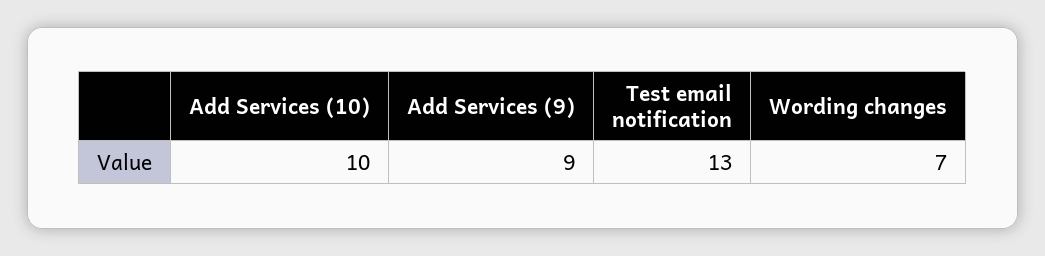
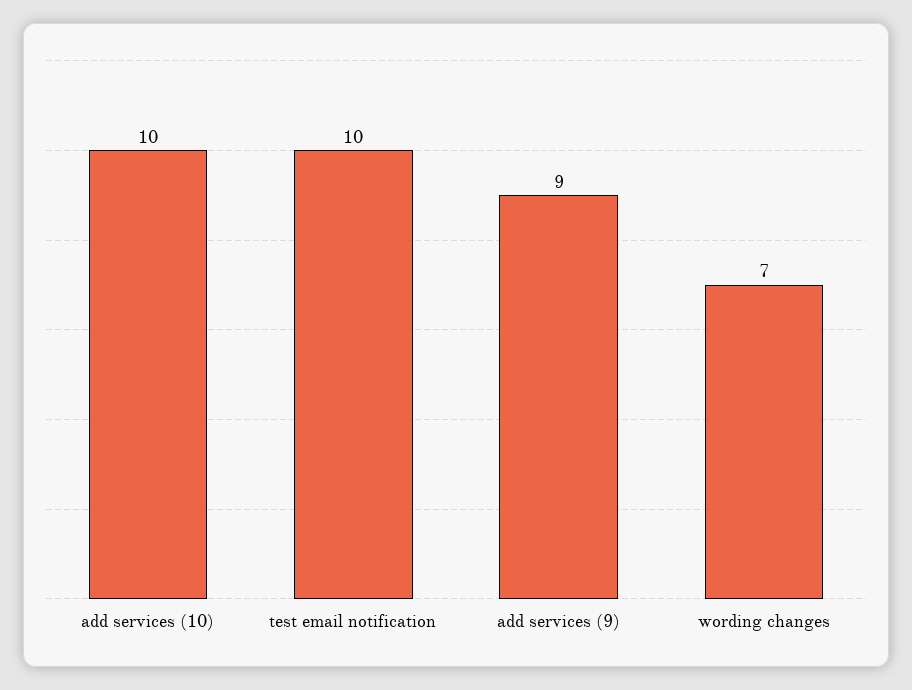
  {
    "Add Services (10)": 10,
    "Add Services (9)": 9,
-   "Test email notification": 13,
+   "Test email notification": 10,
    "Wording changes": 7
  }

